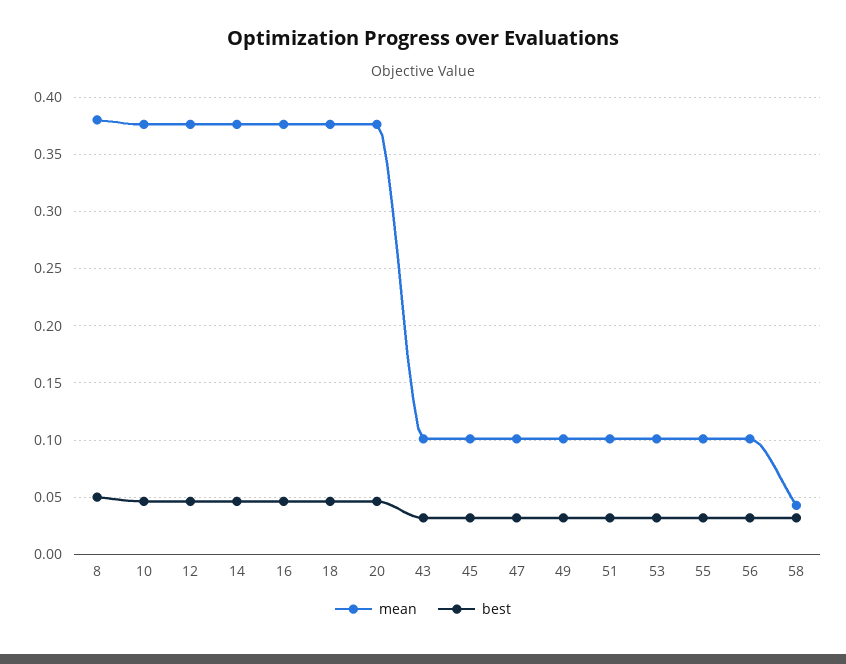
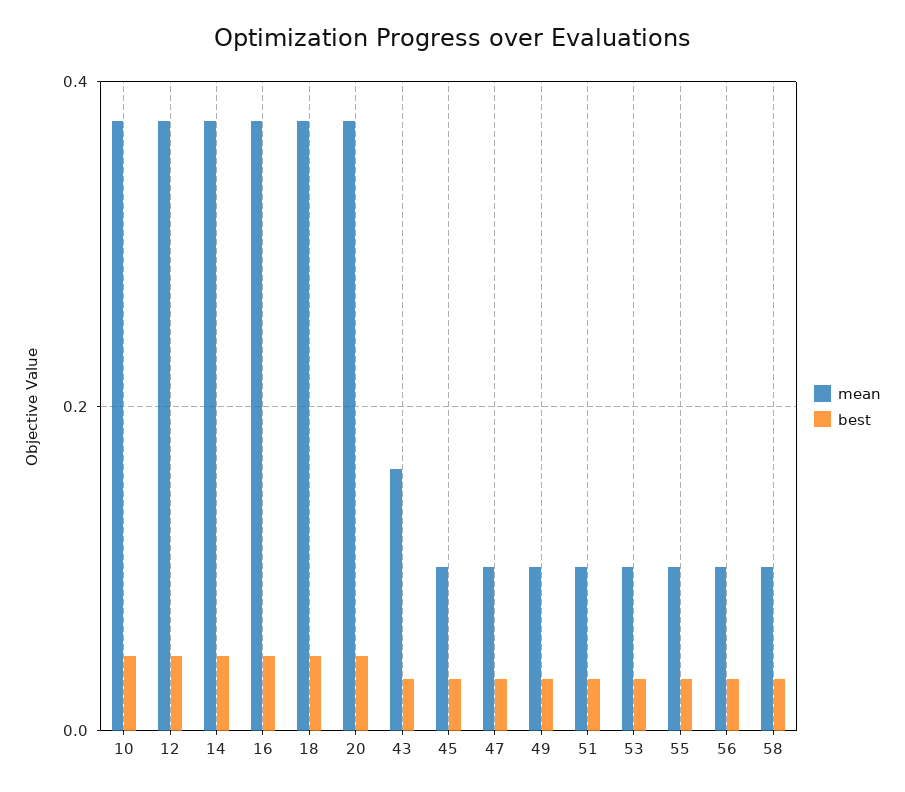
  {
    "mean": {
-     "8": 0.38,
      "10": 0.38,
      "12": 0.38,
      "14": 0.38,
      "16": 0.38,
      "18": 0.38,
      "20": 0.38,
-     "43": 0.1,
+     "43": 0.16,
      "45": 0.1,
      "47": 0.1,
      "49": 0.1,
      "51": 0.1,
      "53": 0.1,
      "55": 0.1,
      "56": 0.1,
-     "58": 0.04
+     "58": 0.1
    },
    "best": {
-     "8": 0.05,
      "10": 0.05,
      "12": 0.05,
      "14": 0.05,
      "16": 0.05,
      "18": 0.05,
      "20": 0.05,
      "43": 0.03,
      "45": 0.03,
      "47": 0.03,
      "49": 0.03,
      "51": 0.03,
      "53": 0.03,
      "55": 0.03,
      "56": 0.03,
      "58": 0.03
    }
  }

